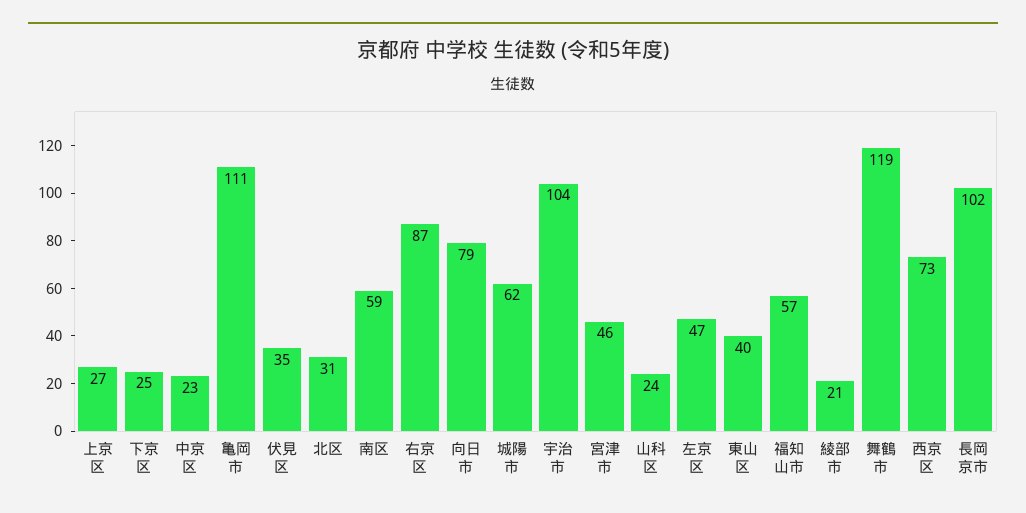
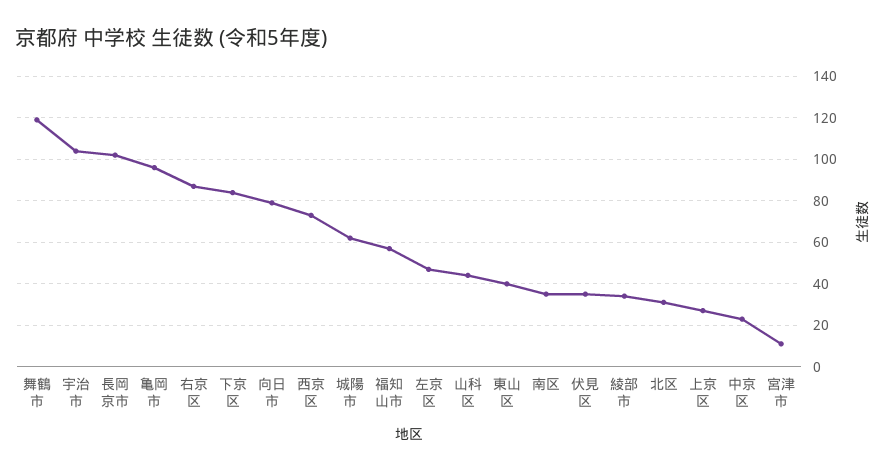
  {
    "上京区": 27,
-   "下京区": 25,
+   "下京区": 85,
    "中京区": 23,
-   "亀岡市": 111,
+   "亀岡市": 95,
    "伏見区": 35,
    "北区": 31,
-   "南区": 59,
+   "南区": 35,
    "右京区": 87,
    "向日市": 79,
    "城陽市": 62,
    "宇治市": 104,
-   "宮津市": 46,
+   "宮津市": 10,
-   "山科区": 24,
+   "山科区": 45,
    "左京区": 47,
    "東山区": 40,
    "福知山市": 57,
-   "綾部市": 21,
+   "綾部市": 35,
    "舞鶴市": 119,
    "西京区": 73,
    "長岡京市": 102
  }

